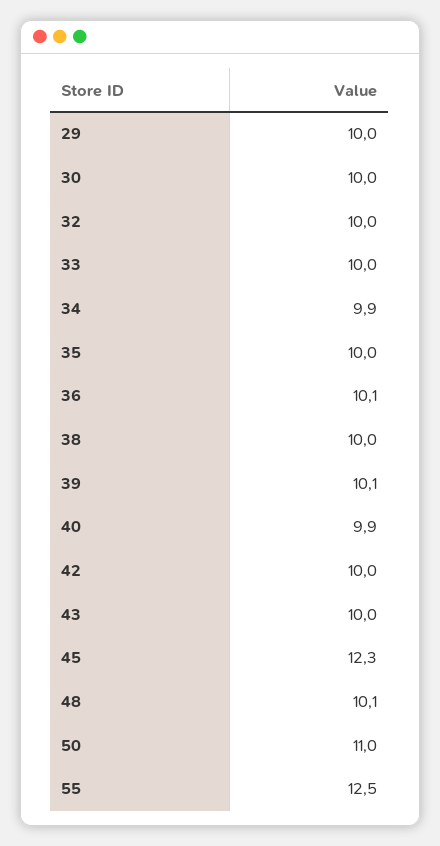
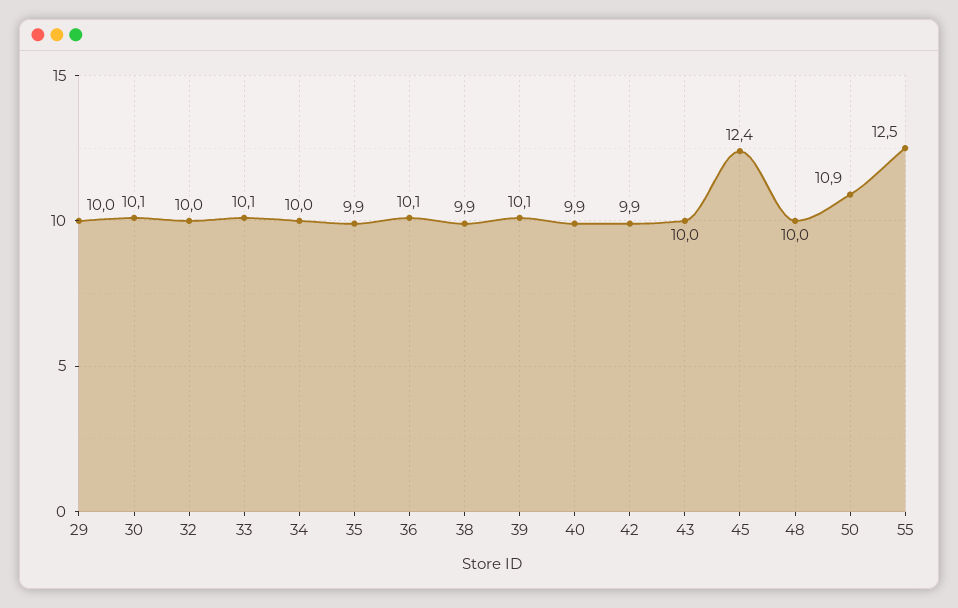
  {
    "29": 10,
-   "30": 10,
+   "30": 10.1,
    "32": 10,
-   "33": 10,
+   "33": 10.1,
-   "34": 9.9,
+   "34": 10,
-   "35": 10,
+   "35": 9.9,
    "36": 10.1,
-   "38": 10,
+   "38": 9.9,
    "39": 10.1,
    "40": 9.9,
-   "42": 10,
+   "42": 9.9,
    "43": 10,
-   "45": 12.3,
+   "45": 12.4,
-   "48": 10.1,
+   "48": 10,
-   "50": 11,
+   "50": 10.9,
    "55": 12.5
  }

